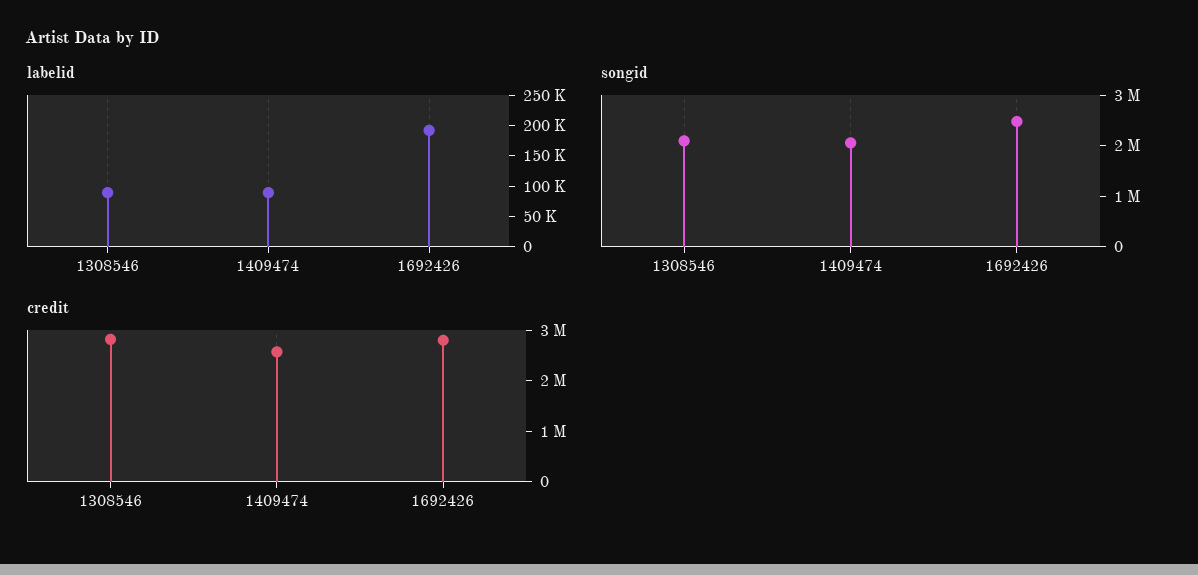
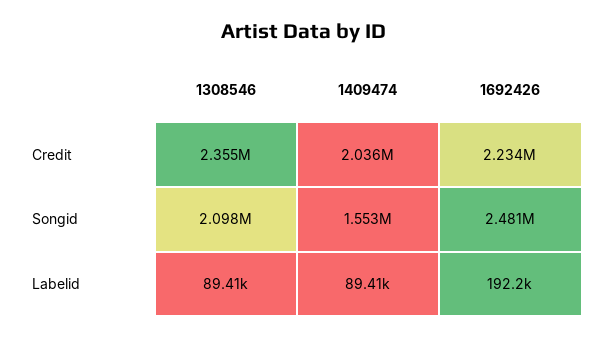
  {
    "labelid": {
      "1308546": 89410,
      "1409474": 89410,
      "1692426": 192200
    },
    "songid": {
      "1308546": 2098000,
-     "1409474": 2000000,
+     "1409474": 1553000,
      "1692426": 2481000
    },
    "credit": {
-     "1308546": 2800000,
+     "1308546": 2355000,
-     "1409474": 2600000,
+     "1409474": 2036000,
-     "1692426": 2800000
+     "1692426": 2234000
    }
  }

